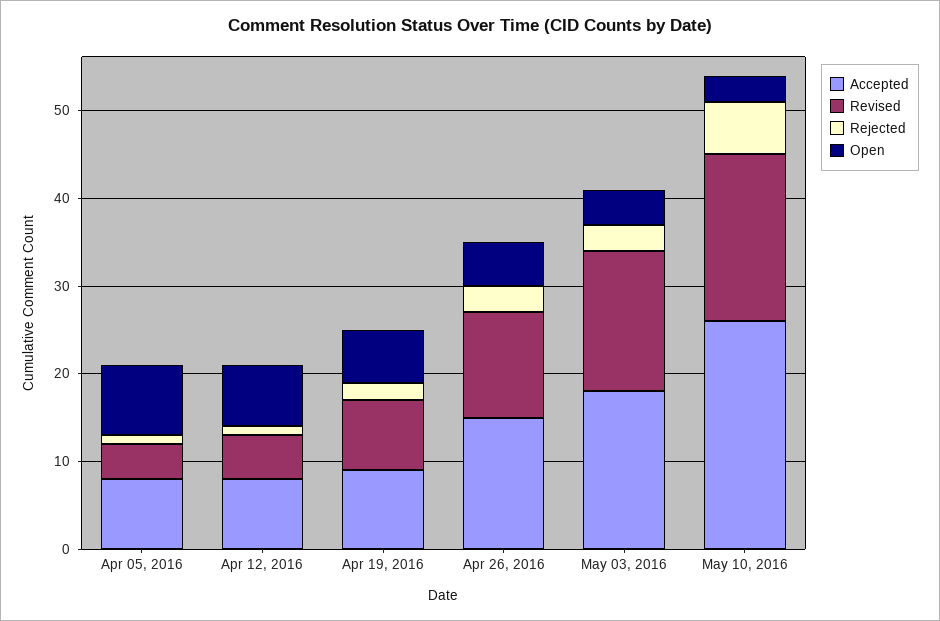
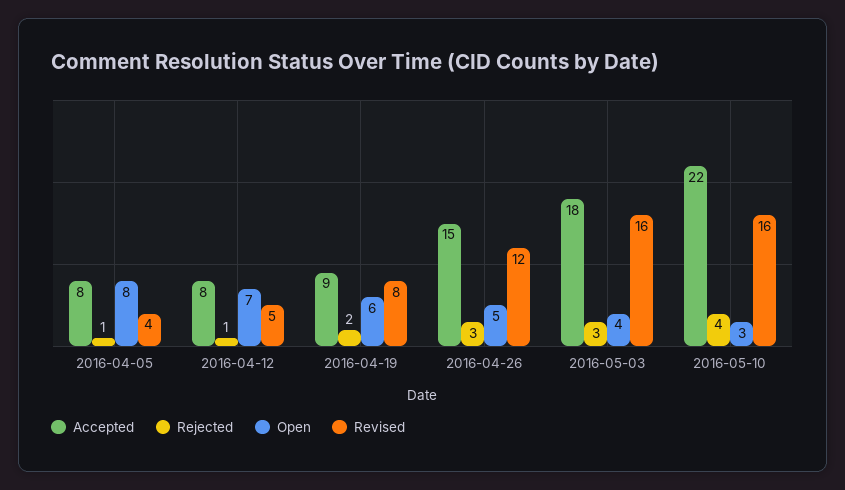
  {
    "Accepted": {
      "Apr 05, 2016": 8,
      "Apr 12, 2016": 8,
      "Apr 19, 2016": 9,
      "Apr 26, 2016": 15,
      "May 03, 2016": 18,
-     "May 10, 2016": 26
+     "May 10, 2016": 22
    },
    "Revised": {
      "Apr 05, 2016": 4,
      "Apr 12, 2016": 5,
      "Apr 19, 2016": 8,
      "Apr 26, 2016": 12,
      "May 03, 2016": 16,
-     "May 10, 2016": 19
+     "May 10, 2016": 16
    },
    "Rejected": {
      "Apr 05, 2016": 1,
      "Apr 12, 2016": 1,
      "Apr 19, 2016": 2,
      "Apr 26, 2016": 3,
      "May 03, 2016": 3,
-     "May 10, 2016": 6
+     "May 10, 2016": 4
    },
    "Open": {
      "Apr 05, 2016": 8,
      "Apr 12, 2016": 7,
      "Apr 19, 2016": 6,
      "Apr 26, 2016": 5,
      "May 03, 2016": 4,
      "May 10, 2016": 3
    }
  }

